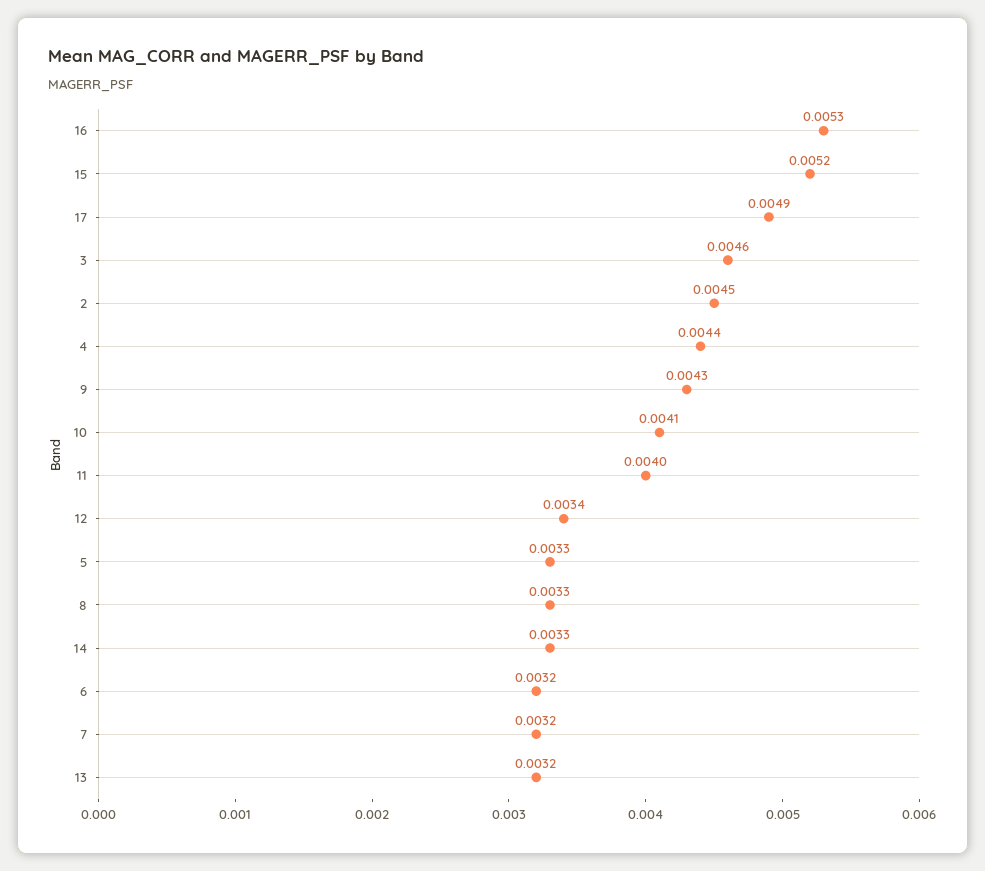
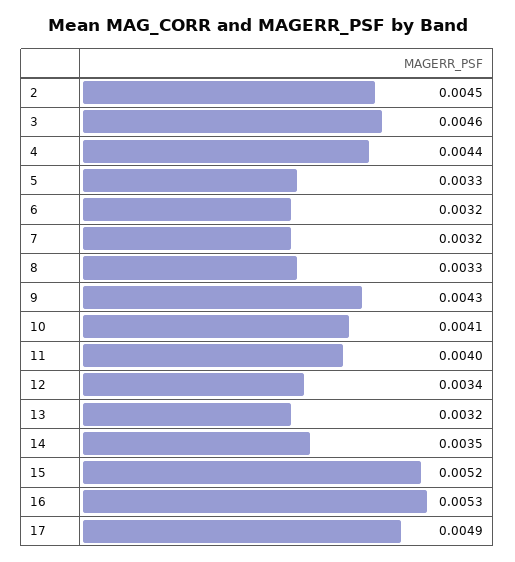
  {
    "16": 0.0053,
    "15": 0.0052,
    "17": 0.0049,
    "3": 0.0046,
    "2": 0.0045,
    "4": 0.0044,
    "9": 0.0043,
    "10": 0.0041,
    "11": 0.004,
    "12": 0.0034,
    "5": 0.0033,
    "8": 0.0033,
-   "14": 0.0033,
+   "14": 0.0035,
    "6": 0.0032,
    "7": 0.0032,
    "13": 0.0032
  }

